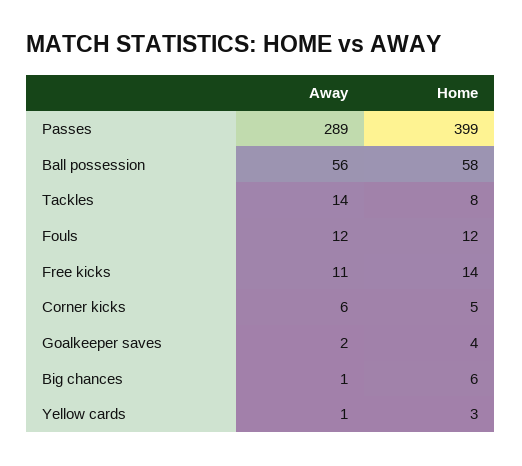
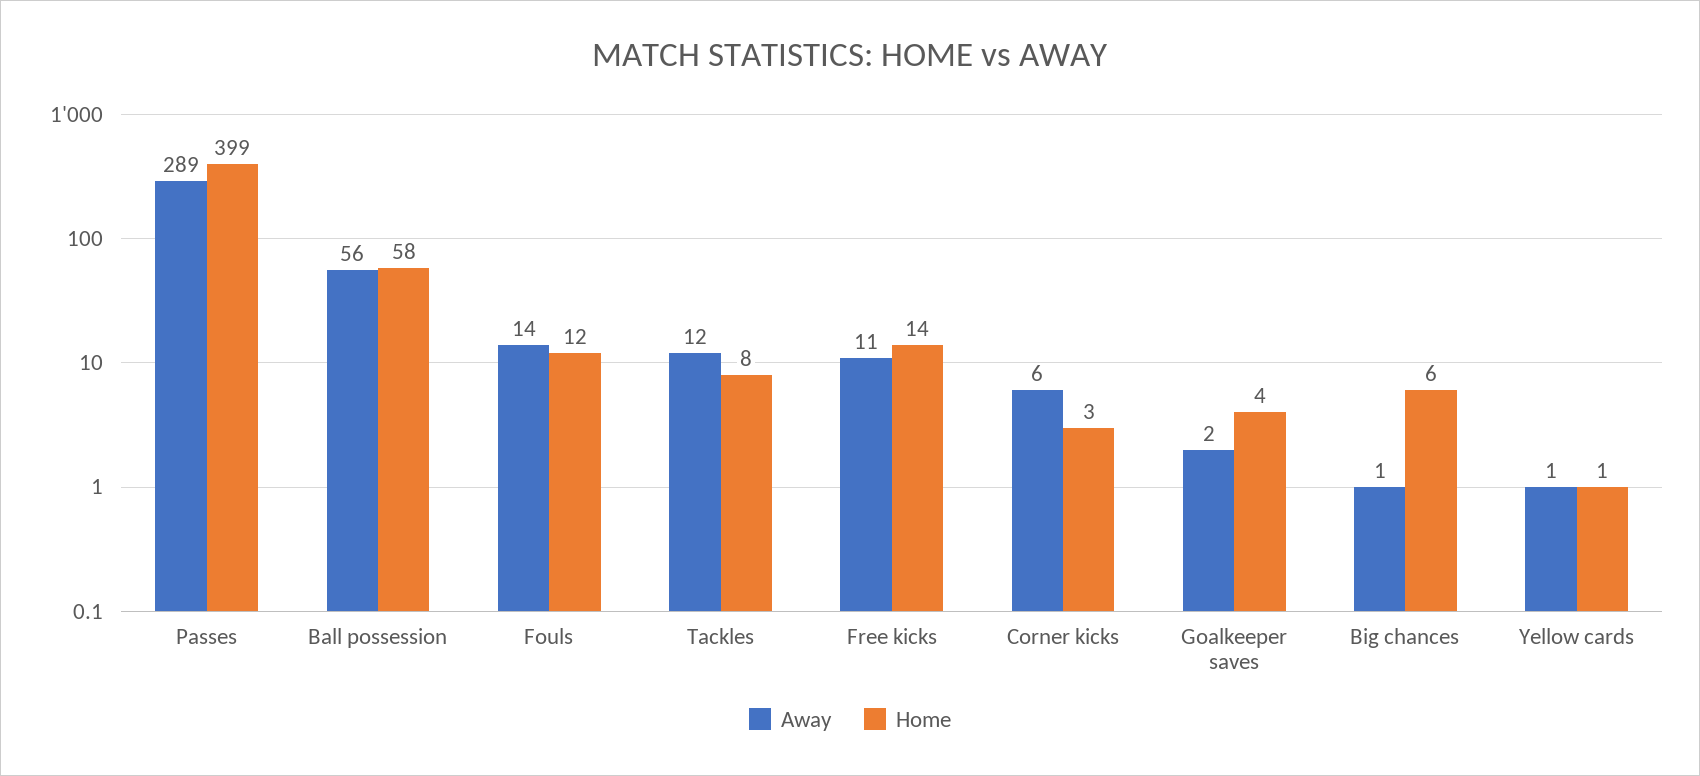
  {
    "Away": {
      "Passes": 289,
      "Ball possession": 56,
-     "Tackles": 14,
+     "Tackles": 12,
-     "Fouls": 12,
+     "Fouls": 14,
      "Free kicks": 11,
      "Corner kicks": 6,
      "Goalkeeper saves": 2,
      "Big chances": 1,
      "Yellow cards": 1
    },
    "Home": {
      "Passes": 399,
      "Ball possession": 58,
      "Tackles": 8,
      "Fouls": 12,
      "Free kicks": 14,
-     "Corner kicks": 5,
+     "Corner kicks": 3,
      "Goalkeeper saves": 4,
      "Big chances": 6,
-     "Yellow cards": 3
+     "Yellow cards": 1
    }
  }

